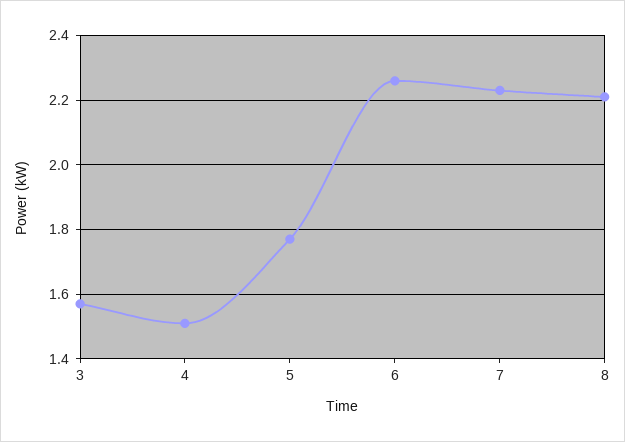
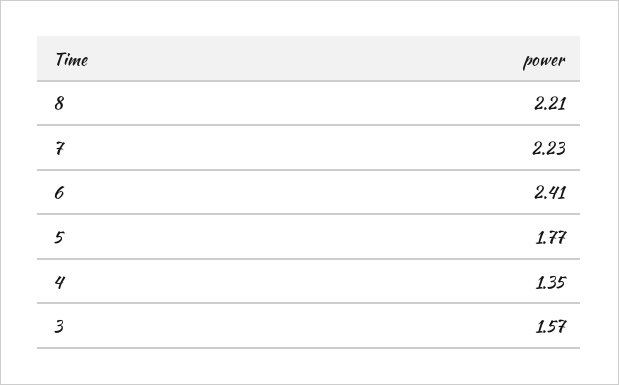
  {
    "3": 1.57,
-   "4": 1.5,
+   "4": 1.35,
    "5": 1.77,
-   "6": 2.25,
+   "6": 2.41,
    "7": 2.23,
    "8": 2.21
  }

